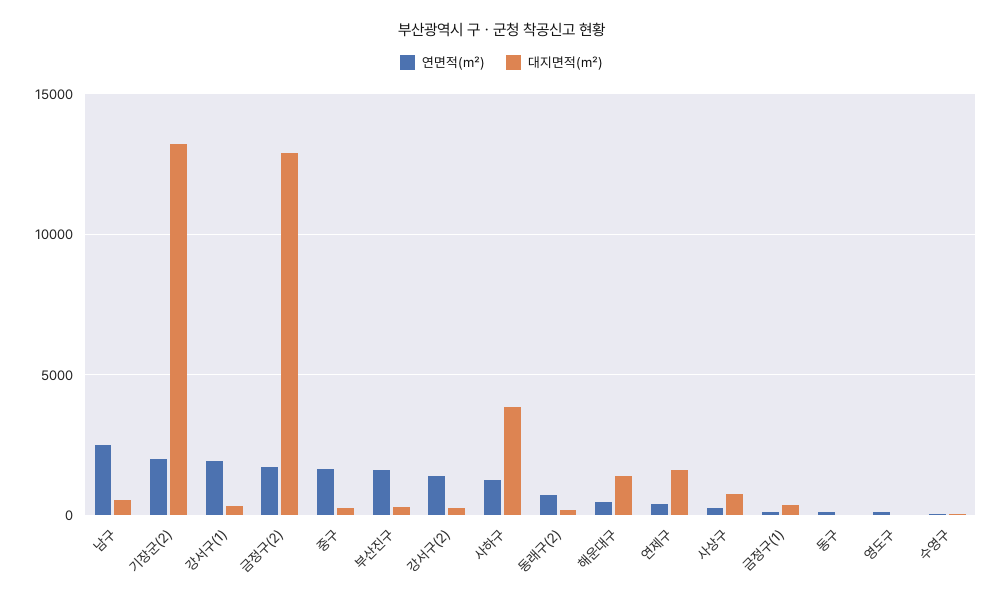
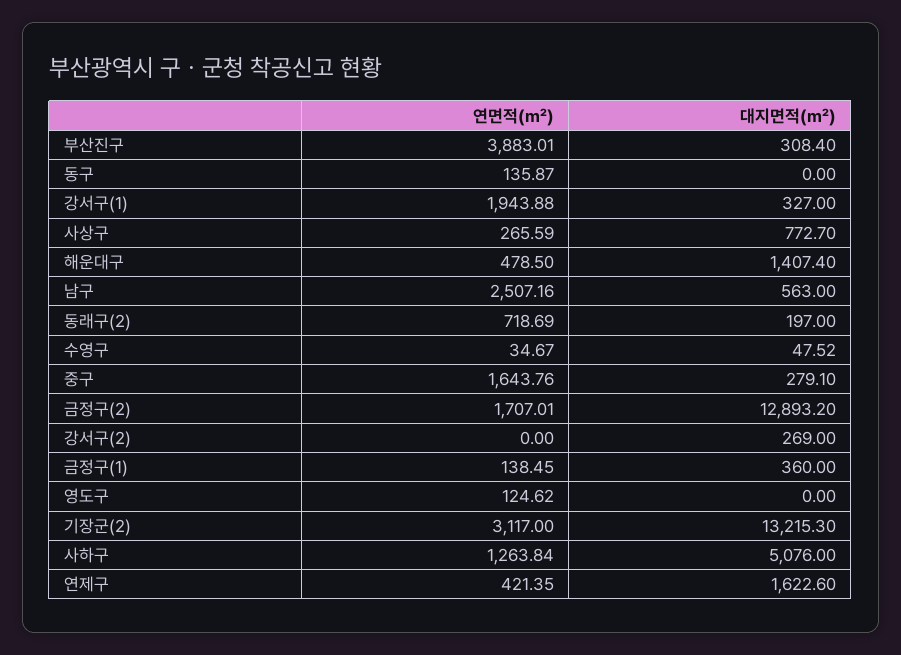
  {
    "연면적(㎡)": {
      "남구": 2507.16,
-     "기장군(2)": 2000,
+     "기장군(2)": 3117,
      "강서구(1)": 1943.88,
      "금정구(2)": 1707.01,
      "중구": 1643.76,
-     "부산진구": 1500,
+     "부산진구": 3883.01,
-     "강서구(2)": 1500,
+     "강서구(2)": 0,
      "사하구": 1263.84,
      "동래구(2)": 718.69,
      "해운대구": 478.5,
      "연제구": 421.35,
      "사상구": 265.59,
      "금정구(1)": 138.45,
      "동구": 135.87,
      "영도구": 124.62,
      "수영구": 34.67
    },
    "대지면적(㎡)": {
      "남구": 563,
      "기장군(2)": 13215.3,
      "강서구(1)": 327,
      "금정구(2)": 12893.2,
      "중구": 279.1,
      "부산진구": 308.4,
      "강서구(2)": 269,
-     "사하구": 4000,
+     "사하구": 5076,
      "동래구(2)": 197,
      "해운대구": 1407.4,
      "연제구": 1622.6,
      "사상구": 772.7,
      "금정구(1)": 360,
      "동구": 0,
      "영도구": 0,
      "수영구": 47.52
    }
  }

